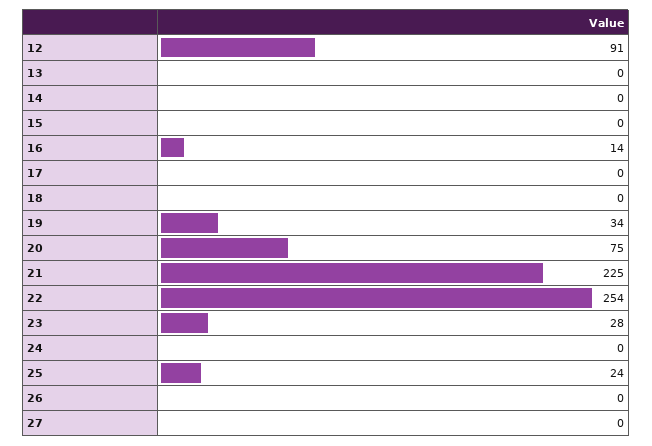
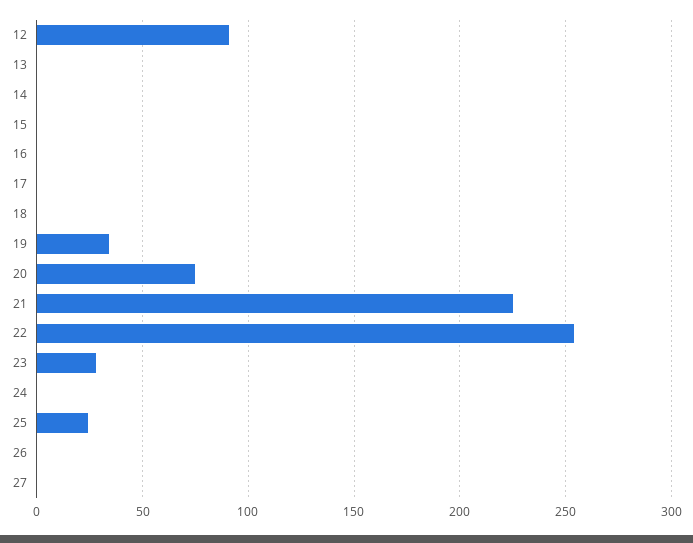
  {
    "12": 91,
    "13": 0,
    "14": 0,
    "15": 0,
-   "16": 14,
+   "16": 0,
    "17": 0,
    "18": 0,
    "19": 34,
    "20": 75,
    "21": 225,
    "22": 254,
    "23": 28,
    "24": 0,
    "25": 24,
    "26": 0,
    "27": 0
  }

